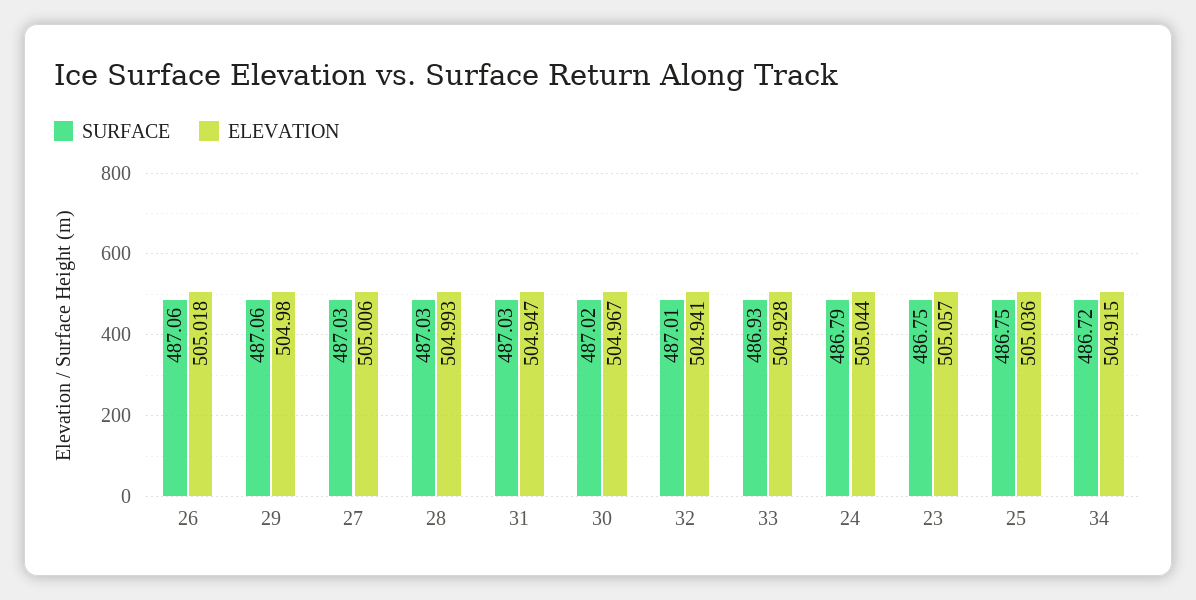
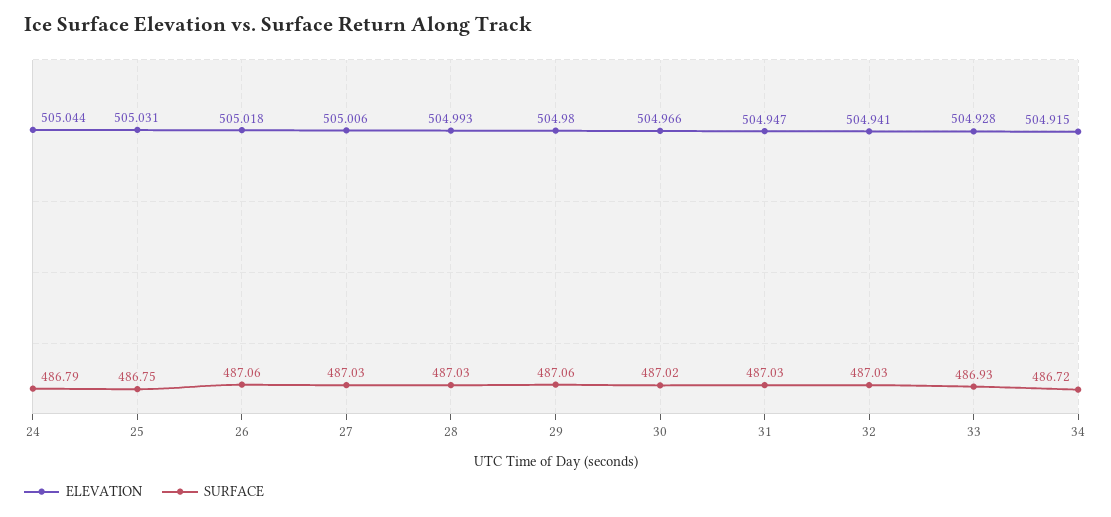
  {
    "SURFACE": {
      "26": 487.06,
      "29": 487.06,
      "27": 487.03,
      "28": 487.03,
      "31": 487.03,
      "30": 487.02,
-     "32": 487.01,
+     "32": 487.03,
      "33": 486.93,
      "24": 486.79,
-     "23": 486.75,
      "25": 486.75,
      "34": 486.72
    },
    "ELEVATION": {
      "26": 505.018,
      "29": 504.98,
      "27": 505.006,
      "28": 504.993,
      "31": 504.947,
-     "30": 504.967,
+     "30": 504.966,
      "32": 504.941,
      "33": 504.928,
      "24": 505.044,
-     "23": 505.057,
-     "25": 505.036,
+     "25": 505.031,
      "34": 504.915
    }
  }

